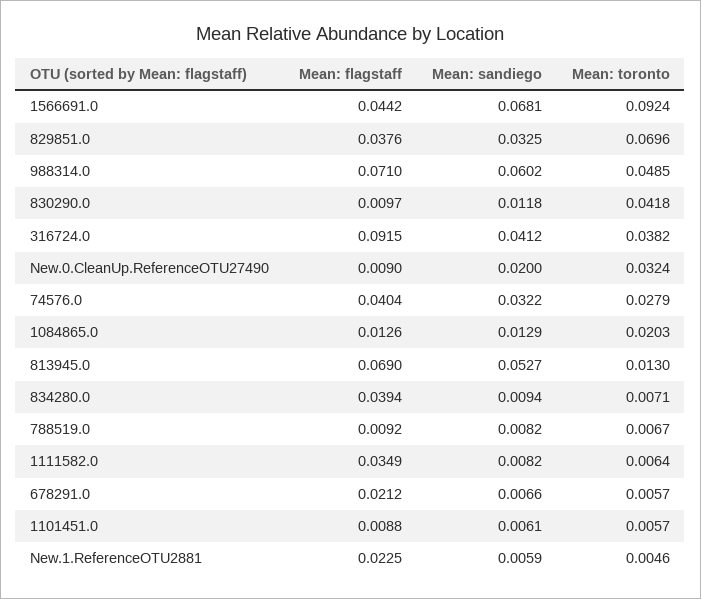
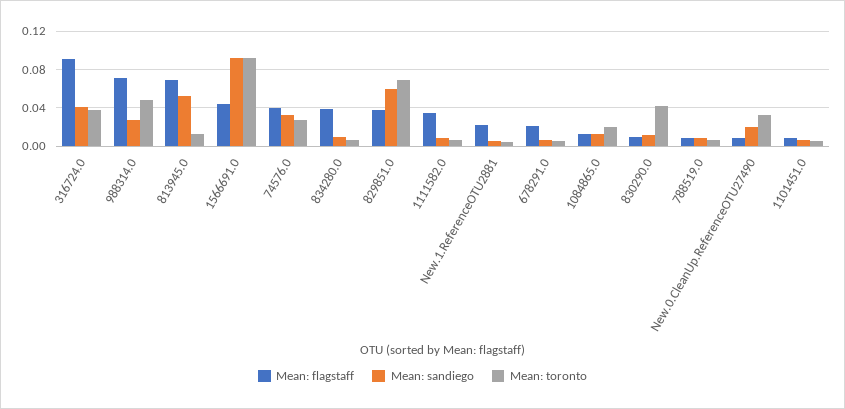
  {
    "Mean: flagstaff": {
      "1566691.0": 0.0442,
      "829851.0": 0.0376,
      "988314.0": 0.071,
      "830290.0": 0.0097,
      "316724.0": 0.0915,
      "New.0.CleanUp.ReferenceOTU27490": 0.009,
      "74576.0": 0.0404,
      "1084865.0": 0.0126,
      "813945.0": 0.069,
      "834280.0": 0.0394,
      "788519.0": 0.0092,
      "1111582.0": 0.0349,
      "678291.0": 0.0212,
      "1101451.0": 0.0088,
      "New.1.ReferenceOTU2881": 0.0225
    },
    "Mean: sandiego": {
-     "1566691.0": 0.0681,
+     "1566691.0": 0.09,
-     "829851.0": 0.0325,
+     "829851.0": 0.06,
-     "988314.0": 0.0602,
+     "988314.0": 0.03,
      "830290.0": 0.0118,
      "316724.0": 0.0412,
      "New.0.CleanUp.ReferenceOTU27490": 0.02,
      "74576.0": 0.0322,
      "1084865.0": 0.0129,
      "813945.0": 0.0527,
      "834280.0": 0.0094,
      "788519.0": 0.0082,
      "1111582.0": 0.0082,
      "678291.0": 0.0066,
      "1101451.0": 0.0061,
      "New.1.ReferenceOTU2881": 0.0059
    },
    "Mean: toronto": {
      "1566691.0": 0.0924,
      "829851.0": 0.0696,
      "988314.0": 0.0485,
      "830290.0": 0.0418,
      "316724.0": 0.0382,
      "New.0.CleanUp.ReferenceOTU27490": 0.0324,
      "74576.0": 0.0279,
      "1084865.0": 0.0203,
      "813945.0": 0.013,
      "834280.0": 0.0071,
      "788519.0": 0.0067,
      "1111582.0": 0.0064,
      "678291.0": 0.0057,
      "1101451.0": 0.0057,
      "New.1.ReferenceOTU2881": 0.0046
    }
  }

